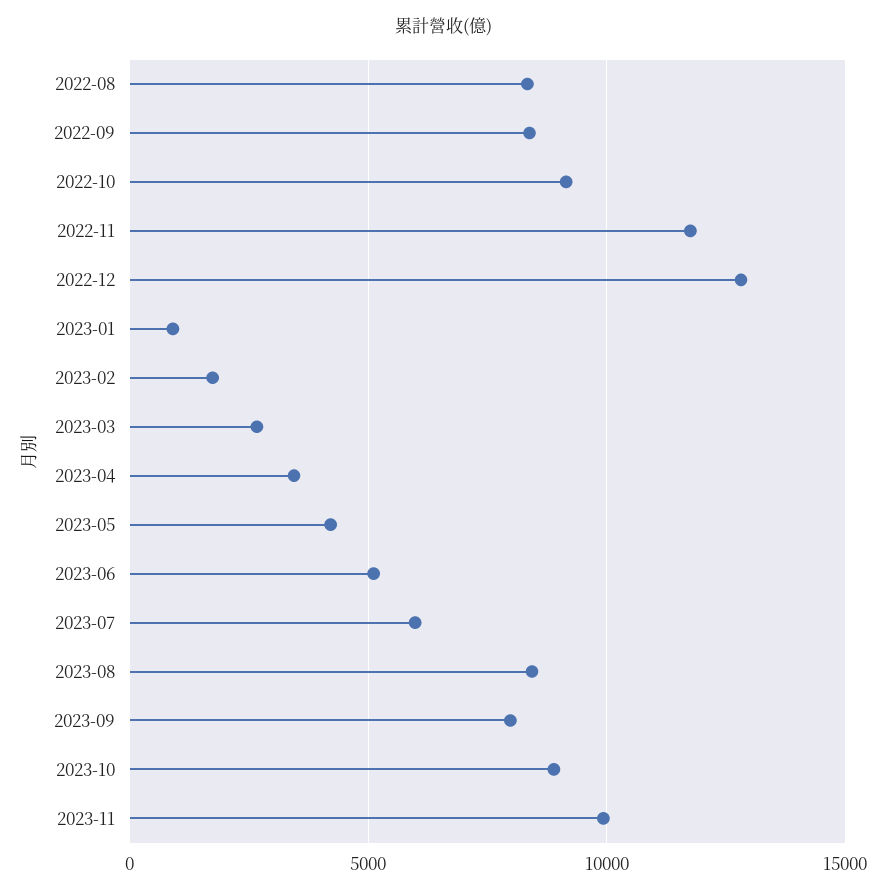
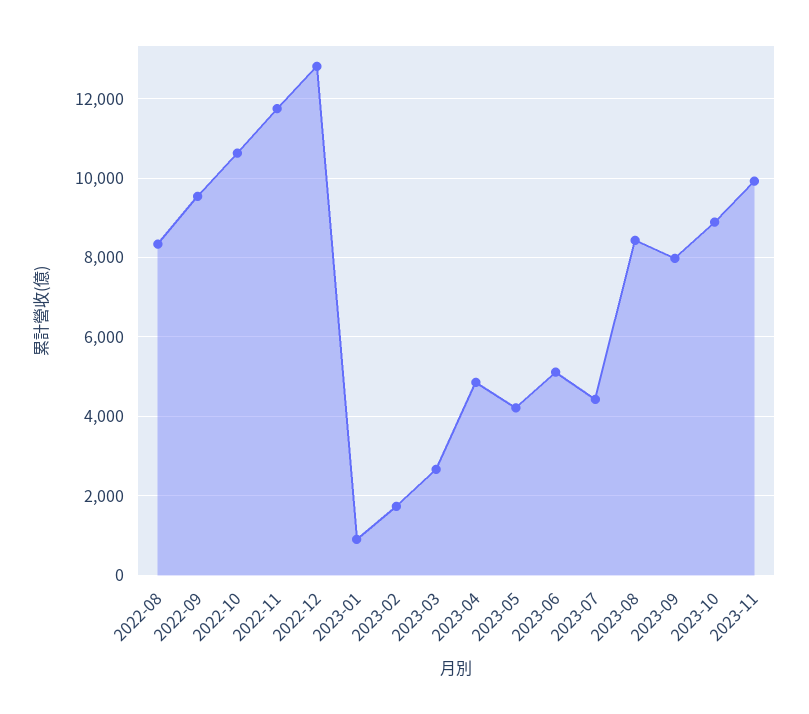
  {
    "2022-08": 8400,
-   "2022-09": 8500,
+   "2022-09": 9600,
-   "2022-10": 9000,
+   "2022-10": 10600,
    "2022-11": 11800,
    "2022-12": 12800,
    "2023-01": 1000,
    "2023-02": 1800,
    "2023-03": 2600,
-   "2023-04": 3500,
+   "2023-04": 4800,
    "2023-05": 4200,
    "2023-06": 5200,
-   "2023-07": 6000,
+   "2023-07": 4400,
    "2023-08": 8400,
    "2023-09": 8000,
    "2023-10": 8800,
    "2023-11": 10000
  }

